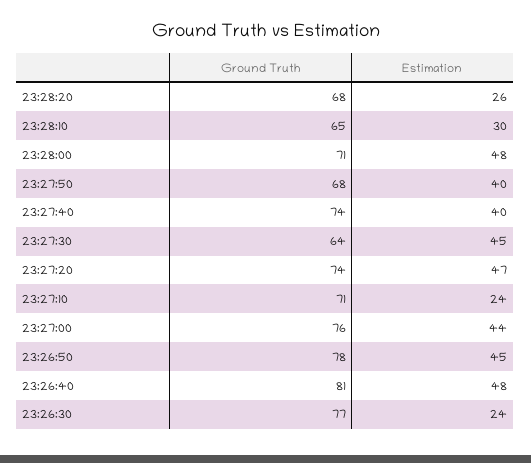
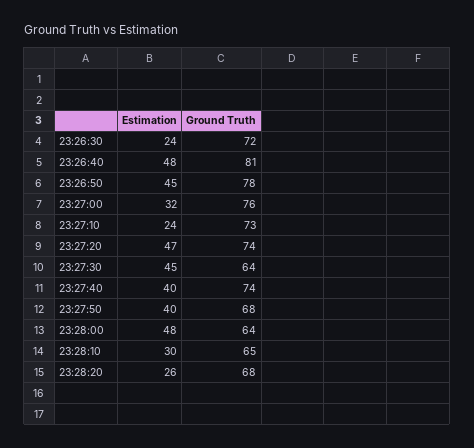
  {
    "Ground Truth": {
      "23:28:20": 68,
      "23:28:10": 65,
-     "23:28:00": 71,
+     "23:28:00": 64,
      "23:27:50": 68,
      "23:27:40": 74,
      "23:27:30": 64,
      "23:27:20": 74,
-     "23:27:10": 71,
+     "23:27:10": 73,
      "23:27:00": 76,
      "23:26:50": 78,
      "23:26:40": 81,
-     "23:26:30": 77
+     "23:26:30": 72
    },
    "Estimation": {
      "23:28:20": 26,
      "23:28:10": 30,
      "23:28:00": 48,
      "23:27:50": 40,
      "23:27:40": 40,
      "23:27:30": 45,
      "23:27:20": 47,
      "23:27:10": 24,
-     "23:27:00": 44,
+     "23:27:00": 32,
      "23:26:50": 45,
      "23:26:40": 48,
      "23:26:30": 24
    }
  }

